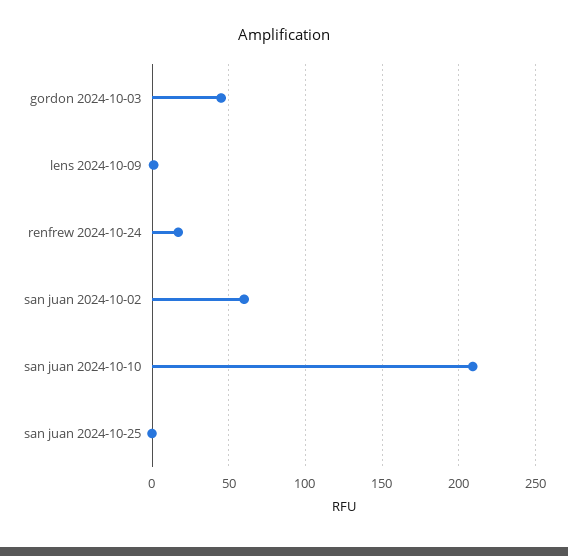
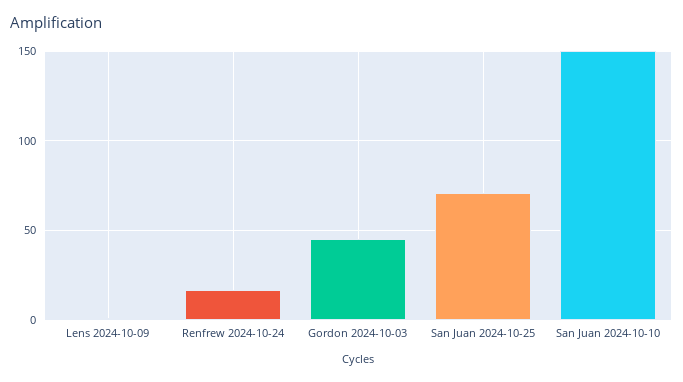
  {
    "gordon 2024-10-03": 45,
    "lens 2024-10-09": 0,
    "renfrew 2024-10-24": 15,
-   "san juan 2024-10-02": 60,
-   "san juan 2024-10-10": 210,
+   "san juan 2024-10-10": 150,
-   "san juan 2024-10-25": 0
+   "san juan 2024-10-25": 70
  }

